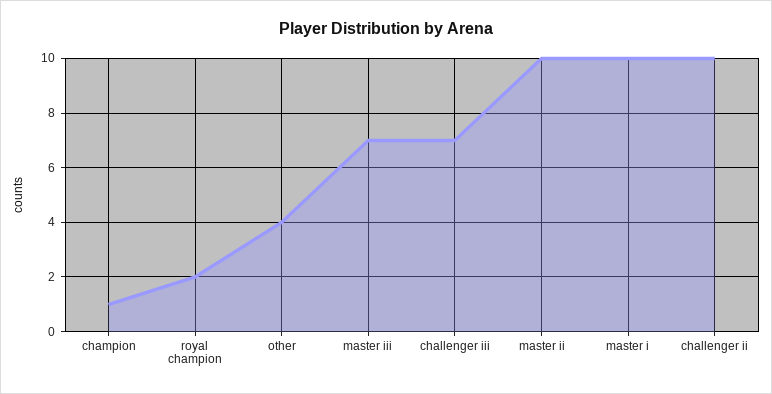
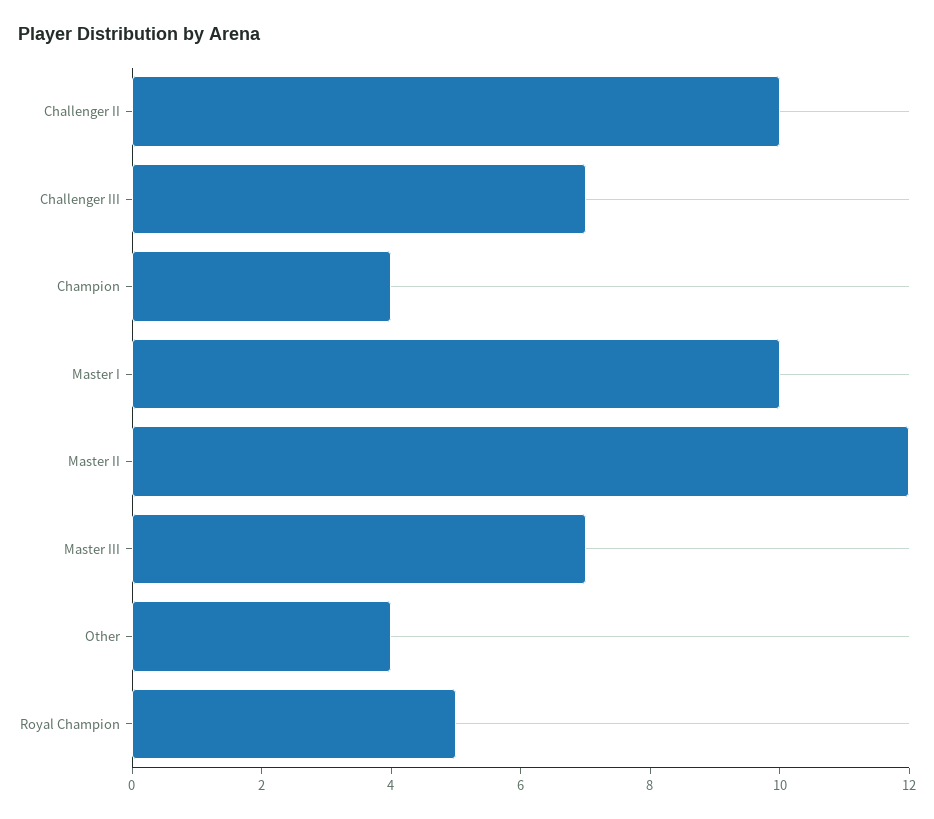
  {
-   "champion": 1,
+   "champion": 4,
-   "royal champion": 2,
+   "royal champion": 5,
    "other": 4,
    "master iii": 7,
    "challenger iii": 7,
-   "master ii": 10,
+   "master ii": 12,
    "master i": 10,
    "challenger ii": 10
  }

